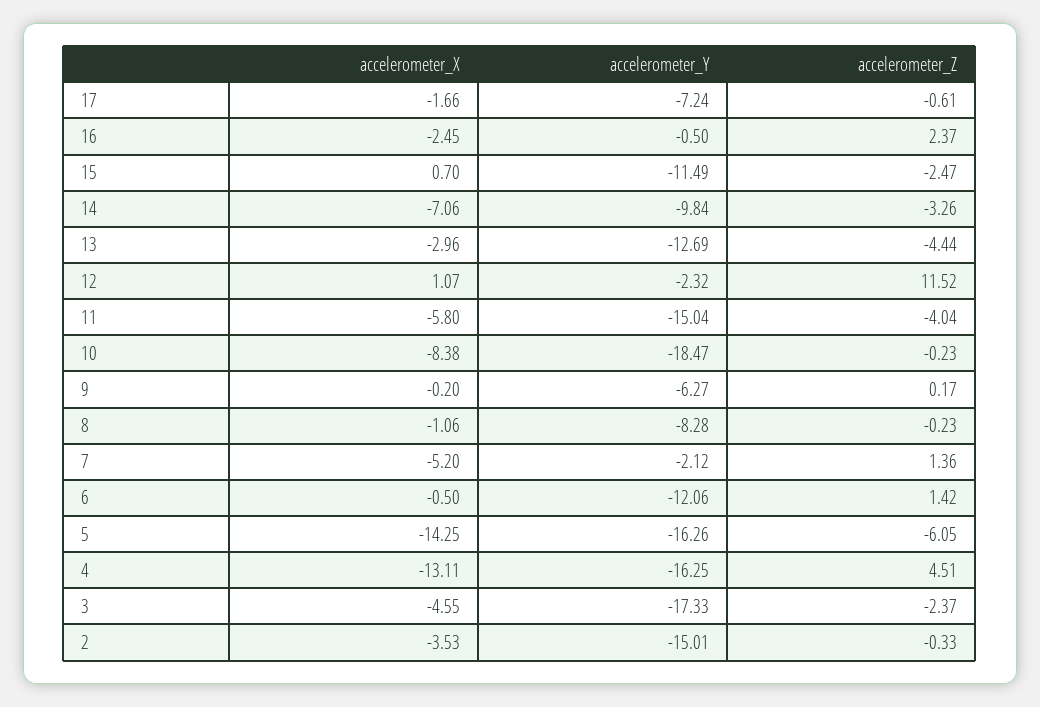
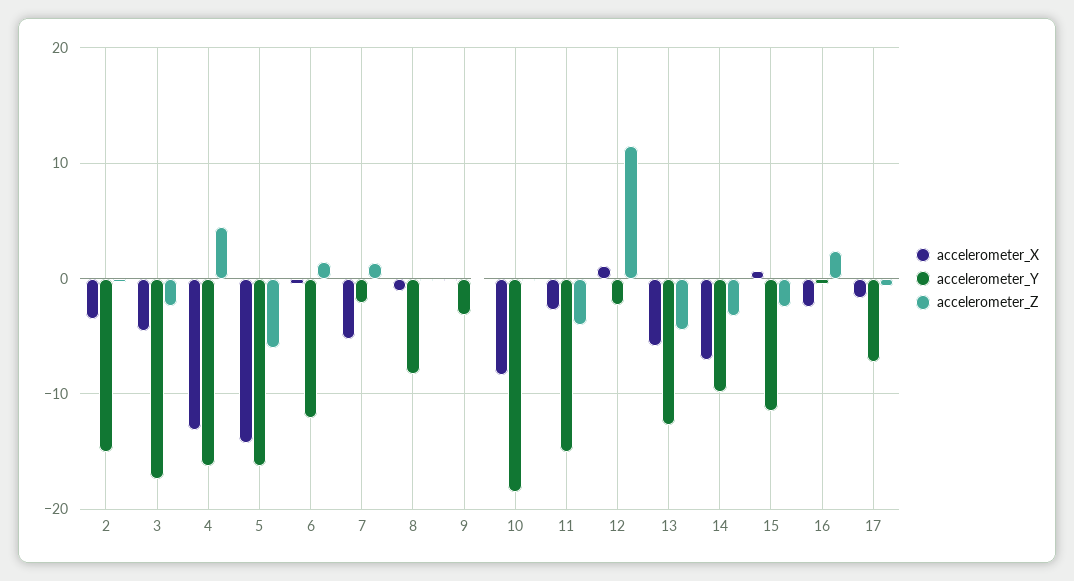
  {
    "accelerometer_X": {
      "17": -1.66,
      "16": -2.45,
      "15": 0.7,
      "14": -7.06,
-     "13": -2.96,
+     "13": -6,
      "12": 1.07,
-     "11": -5.8,
+     "11": -3,
      "10": -8.38,
      "9": -0.2,
      "8": -1.06,
      "7": -5.2,
      "6": -0.5,
      "5": -14.25,
      "4": -13.11,
      "3": -4.55,
      "2": -3.53
    },
    "accelerometer_Y": {
      "17": -7.24,
      "16": -0.5,
      "15": -11.49,
      "14": -9.84,
      "13": -12.69,
      "12": -2.32,
      "11": -15.04,
      "10": -18.47,
-     "9": -6.27,
+     "9": -3,
      "8": -8.28,
      "7": -2.12,
      "6": -12.06,
      "5": -16.26,
      "4": -16.25,
      "3": -17.33,
      "2": -15.01
    },
    "accelerometer_Z": {
      "17": -0.61,
      "16": 2.37,
      "15": -2.47,
      "14": -3.26,
      "13": -4.44,
      "12": 11.52,
      "11": -4.04,
      "10": -0.23,
      "9": 0.17,
      "8": -0.23,
      "7": 1.36,
      "6": 1.42,
      "5": -6.05,
      "4": 4.51,
      "3": -2.37,
      "2": -0.33
    }
  }

